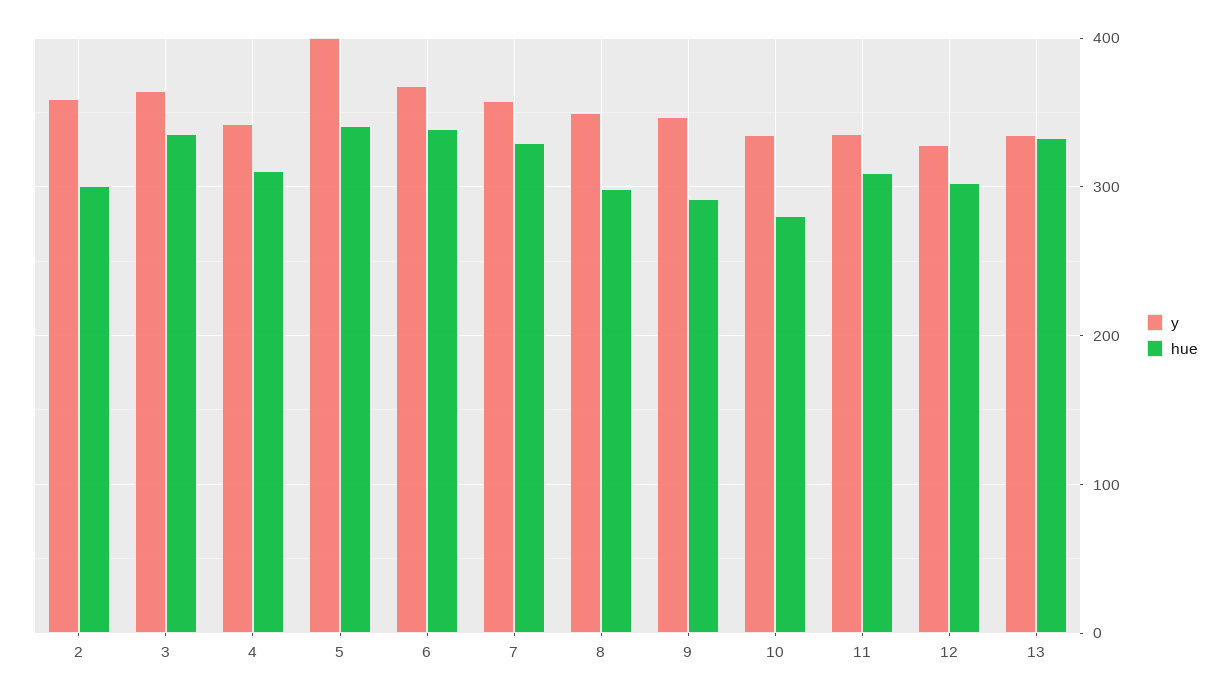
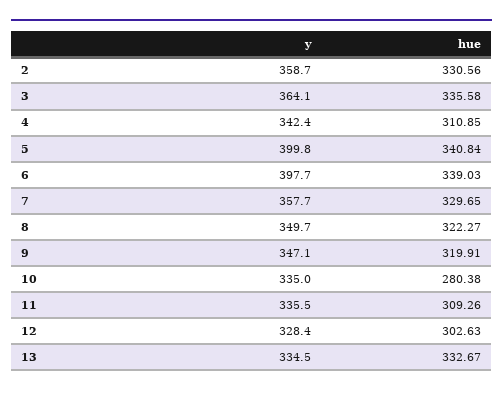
  {
    "y": {
      "2": 358.7,
      "3": 364.1,
      "4": 342.4,
      "5": 399.8,
-     "6": 370,
+     "6": 397.7,
      "7": 357.7,
      "8": 349.7,
      "9": 347.1,
      "10": 335,
      "11": 335.5,
      "12": 328.4,
      "13": 334.5
    },
    "hue": {
-     "2": 300,
+     "2": 330.56,
      "3": 335.58,
      "4": 310.85,
      "5": 340.84,
      "6": 339.03,
      "7": 329.65,
-     "8": 300,
+     "8": 322.27,
-     "9": 290,
+     "9": 319.91,
      "10": 280.38,
      "11": 309.26,
      "12": 302.63,
      "13": 332.67
    }
  }

